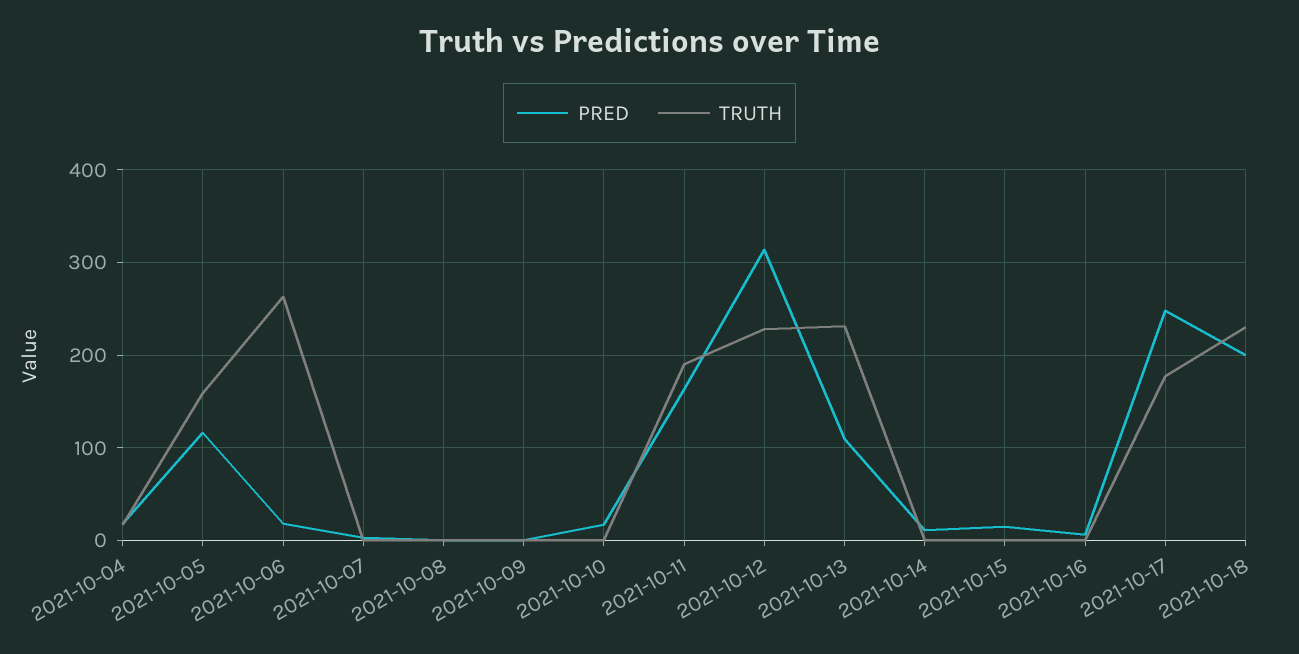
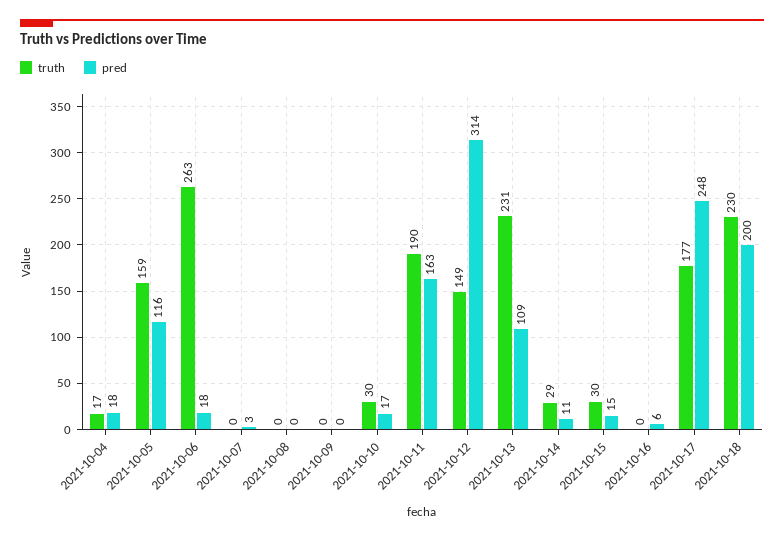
  {
    "PRED": {
      "2021-10-04": 18,
      "2021-10-05": 116,
      "2021-10-06": 18,
      "2021-10-07": 3,
      "2021-10-08": 0,
      "2021-10-09": 0,
      "2021-10-10": 17,
      "2021-10-11": 163,
      "2021-10-12": 314,
      "2021-10-13": 109,
      "2021-10-14": 11,
      "2021-10-15": 15,
      "2021-10-16": 6,
      "2021-10-17": 248,
      "2021-10-18": 200
    },
    "TRUTH": {
      "2021-10-04": 17,
      "2021-10-05": 159,
      "2021-10-06": 263,
      "2021-10-07": 0,
      "2021-10-08": 0,
      "2021-10-09": 0,
-     "2021-10-10": 0,
+     "2021-10-10": 30,
      "2021-10-11": 190,
-     "2021-10-12": 230,
+     "2021-10-12": 149,
      "2021-10-13": 231,
-     "2021-10-14": 0,
+     "2021-10-14": 29,
-     "2021-10-15": 0,
+     "2021-10-15": 30,
      "2021-10-16": 0,
      "2021-10-17": 177,
      "2021-10-18": 230
    }
  }

